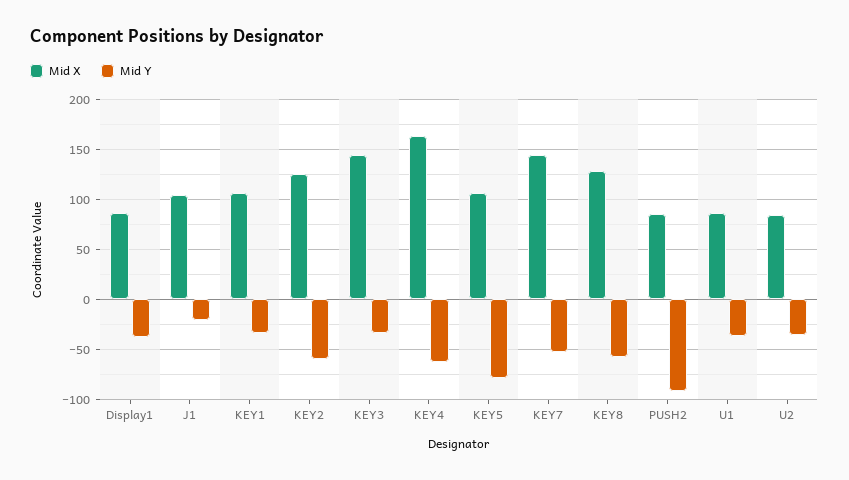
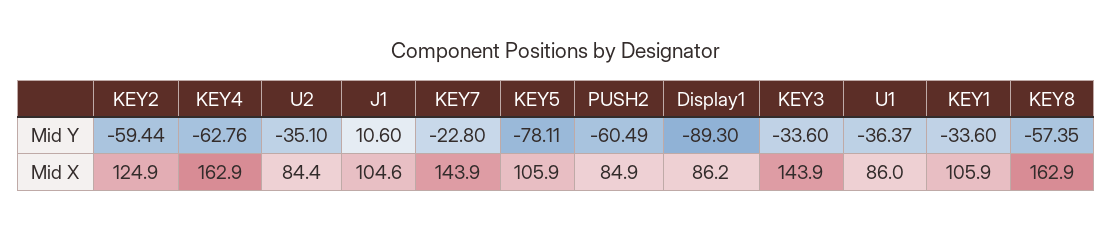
  {
    "Mid X": {
      "Display1": 86.2,
      "J1": 104.6,
      "KEY1": 105.9,
      "KEY2": 124.9,
      "KEY3": 143.9,
      "KEY4": 162.9,
      "KEY5": 105.9,
      "KEY7": 143.9,
-     "KEY8": 130,
+     "KEY8": 162.9,
      "PUSH2": 84.9,
      "U1": 86,
      "U2": 84.4
    },
    "Mid Y": {
-     "Display1": -40,
+     "Display1": -89.3,
-     "J1": -20,
+     "J1": 10.6,
      "KEY1": -33.6,
      "KEY2": -59.44,
      "KEY3": -33.6,
      "KEY4": -62.76,
      "KEY5": -78.11,
-     "KEY7": -50,
+     "KEY7": -22.8,
      "KEY8": -57.35,
-     "PUSH2": -90,
+     "PUSH2": -60.49,
      "U1": -36.37,
      "U2": -35.1
    }
  }

